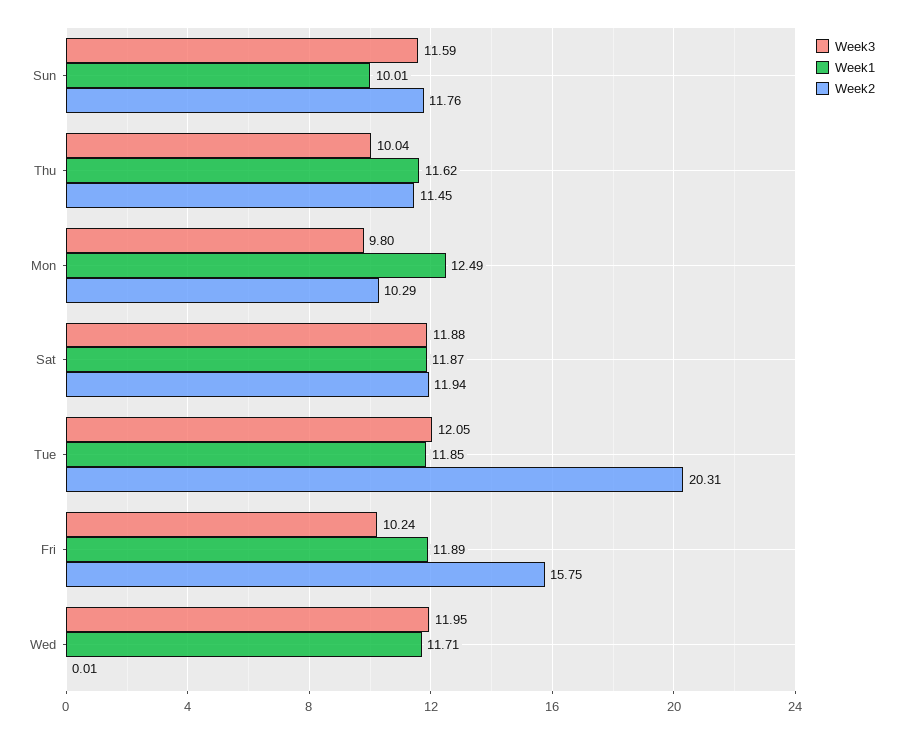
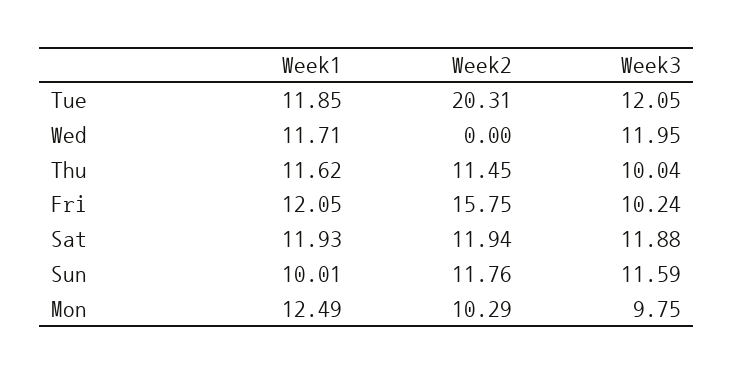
  {
    "Week3": {
      "Sun": 11.59,
      "Thu": 10.04,
-     "Mon": 9.8,
+     "Mon": 9.75,
      "Sat": 11.88,
      "Tue": 12.05,
      "Fri": 10.24,
      "Wed": 11.95
    },
    "Week1": {
      "Sun": 10.01,
      "Thu": 11.62,
      "Mon": 12.49,
-     "Sat": 11.87,
+     "Sat": 11.93,
      "Tue": 11.85,
-     "Fri": 11.89,
+     "Fri": 12.05,
      "Wed": 11.71
    },
    "Week2": {
      "Sun": 11.76,
      "Thu": 11.45,
      "Mon": 10.29,
      "Sat": 11.94,
      "Tue": 20.31,
      "Fri": 15.75,
-     "Wed": 0.01
+     "Wed": 0
    }
  }

